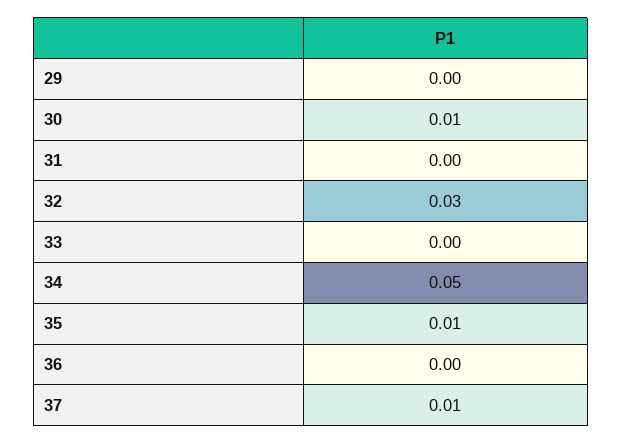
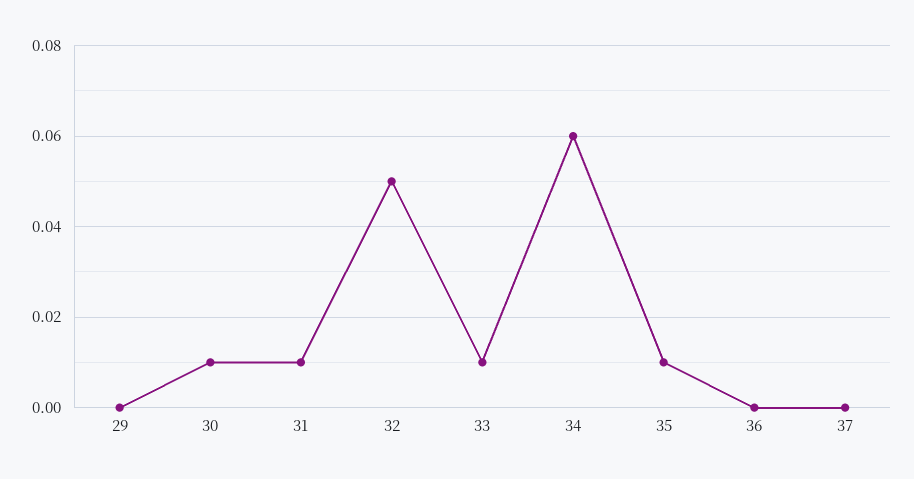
  {
    "29": 0,
    "30": 0.01,
-   "31": 0,
+   "31": 0.01,
-   "32": 0.03,
+   "32": 0.05,
-   "33": 0,
+   "33": 0.01,
-   "34": 0.05,
+   "34": 0.06,
    "35": 0.01,
    "36": 0,
-   "37": 0.01
+   "37": 0
  }

